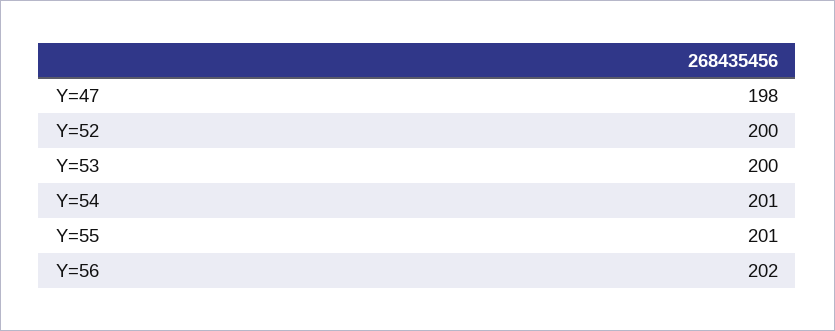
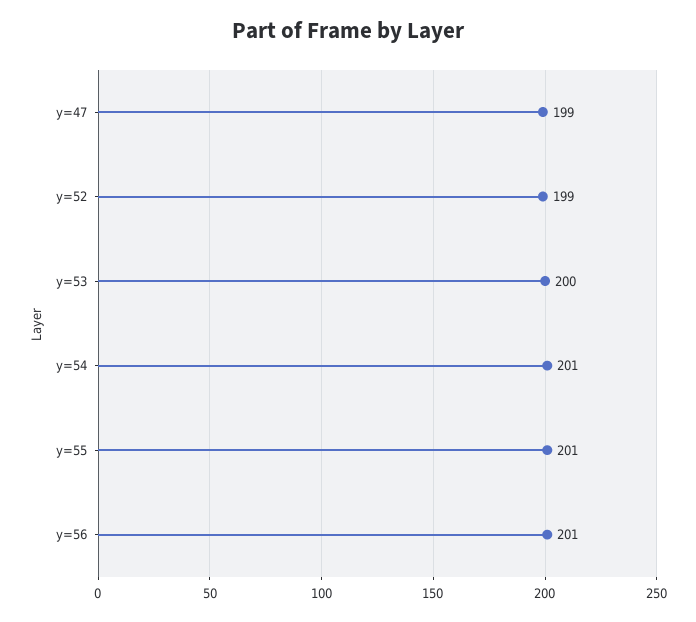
  {
-   "Y=47": 198,
+   "Y=47": 199,
-   "Y=52": 200,
+   "Y=52": 199,
    "Y=53": 200,
    "Y=54": 201,
    "Y=55": 201,
-   "Y=56": 202
+   "Y=56": 201
  }

